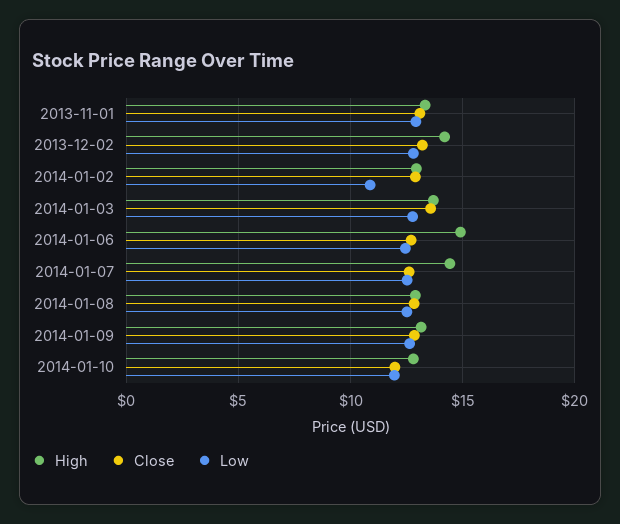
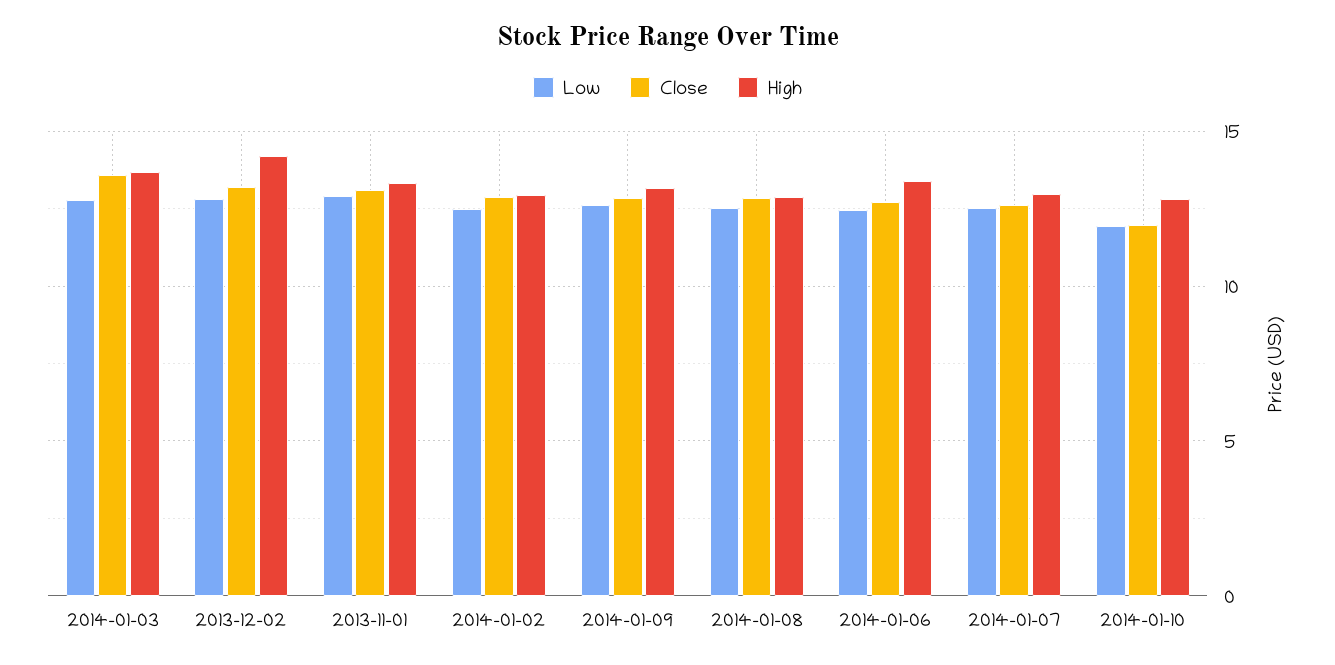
  {
    "High": {
      "2013-11-01": 13.5,
      "2013-12-02": 14,
      "2014-01-02": 13,
      "2014-01-03": 13.5,
-     "2014-01-06": 15,
+     "2014-01-06": 13.5,
-     "2014-01-07": 14.5,
+     "2014-01-07": 13,
      "2014-01-08": 13,
      "2014-01-09": 13,
      "2014-01-10": 13
    },
    "Close": {
      "2013-11-01": 13,
      "2013-12-02": 13,
      "2014-01-02": 13,
      "2014-01-03": 13.5,
      "2014-01-06": 12.5,
      "2014-01-07": 12.5,
      "2014-01-08": 13,
      "2014-01-09": 13,
      "2014-01-10": 12
    },
    "Low": {
      "2013-11-01": 13,
      "2013-12-02": 13,
-     "2014-01-02": 11,
+     "2014-01-02": 12.5,
      "2014-01-03": 13,
      "2014-01-06": 12.5,
      "2014-01-07": 12.5,
      "2014-01-08": 12.5,
      "2014-01-09": 12.5,
      "2014-01-10": 12
    }
  }

